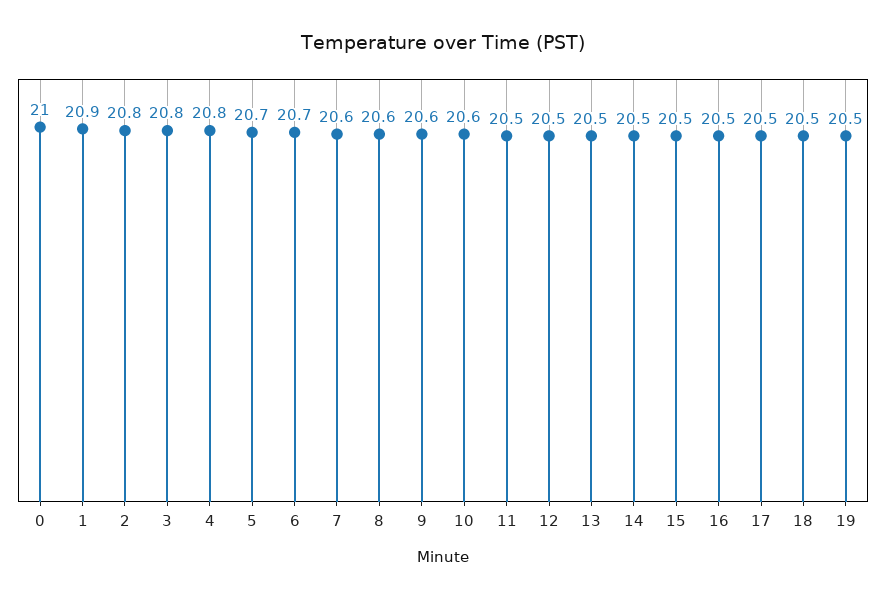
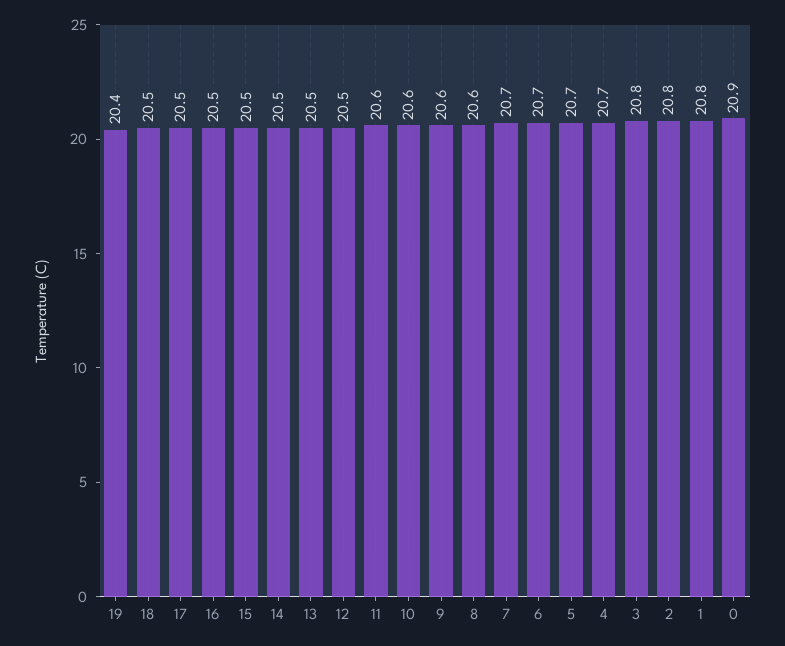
  {
-   "0": 21,
+   "0": 20.9,
-   "1": 20.9,
+   "1": 20.8,
    "2": 20.8,
    "3": 20.8,
-   "4": 20.8,
+   "4": 20.7,
    "5": 20.7,
    "6": 20.7,
-   "7": 20.6,
+   "7": 20.7,
    "8": 20.6,
    "9": 20.6,
    "10": 20.6,
-   "11": 20.5,
+   "11": 20.6,
    "12": 20.5,
    "13": 20.5,
    "14": 20.5,
    "15": 20.5,
    "16": 20.5,
    "17": 20.5,
    "18": 20.5,
-   "19": 20.5
+   "19": 20.4
  }

